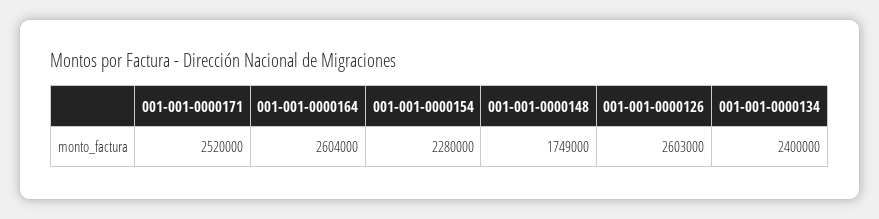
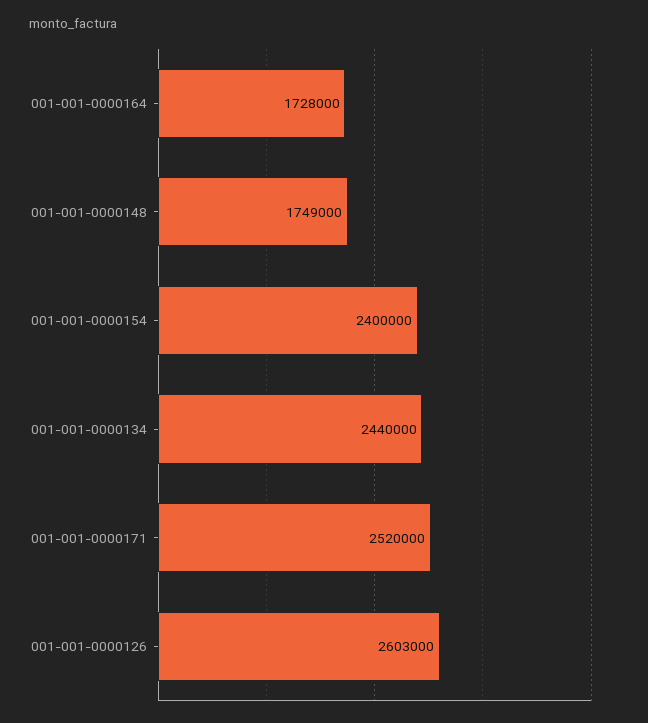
  {
    "001-001-0000171": 2520000,
-   "001-001-0000164": 2604000,
+   "001-001-0000164": 1728000,
-   "001-001-0000154": 2280000,
+   "001-001-0000154": 2400000,
    "001-001-0000148": 1749000,
    "001-001-0000126": 2603000,
-   "001-001-0000134": 2400000
+   "001-001-0000134": 2440000
  }

